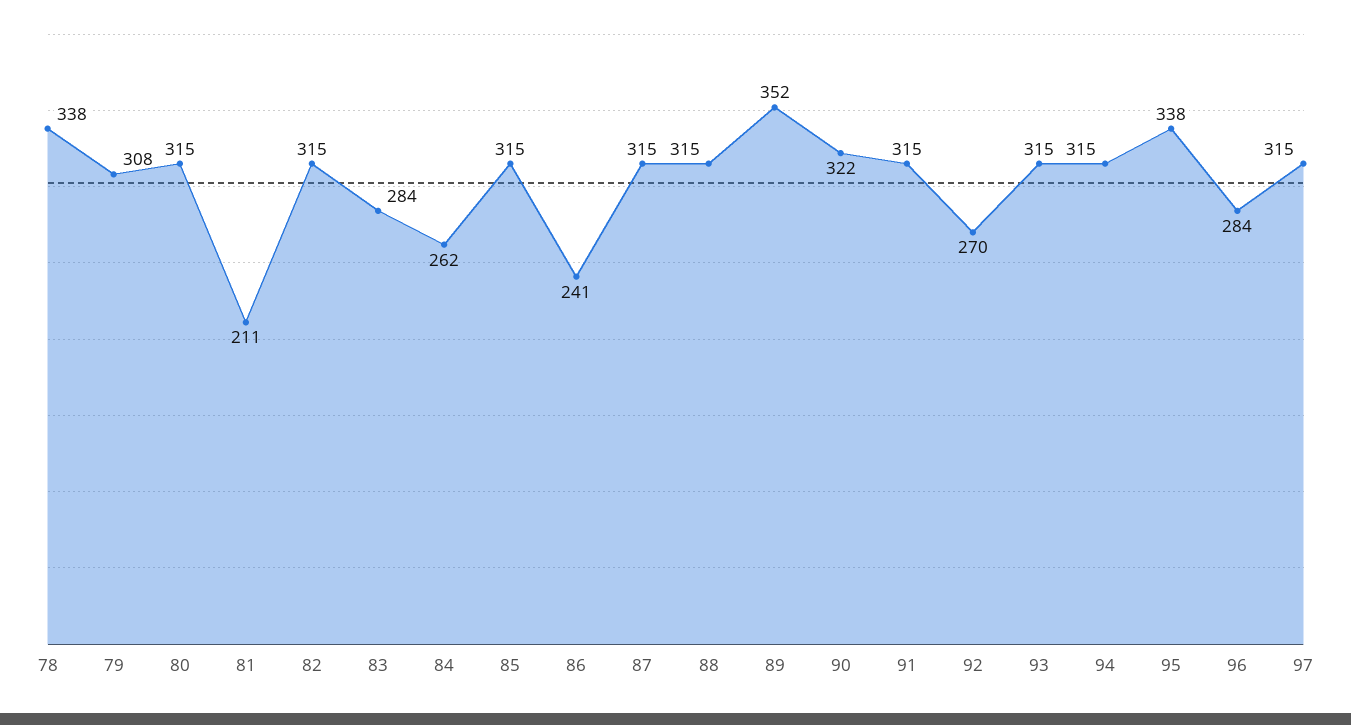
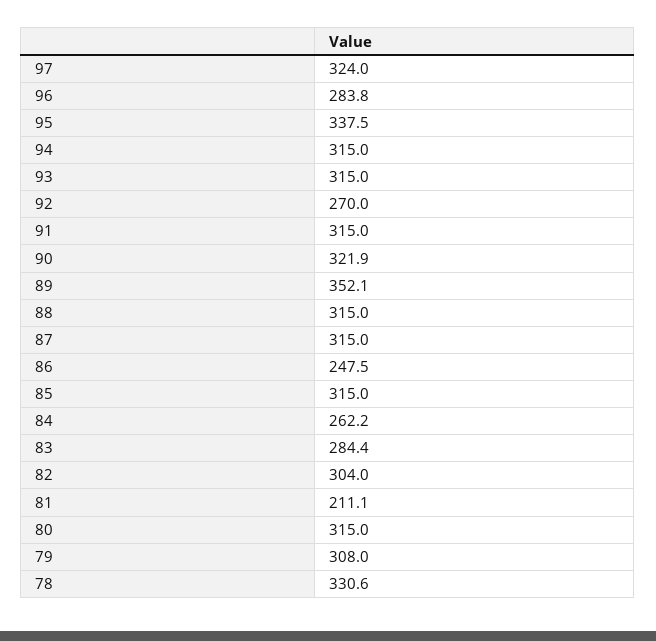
  {
-   "78": 338,
+   "78": 330.6,
    "79": 308,
    "80": 315,
    "81": 211.1,
-   "82": 315,
+   "82": 304,
    "83": 284.4,
    "84": 262.2,
    "85": 315,
-   "86": 241,
+   "86": 247.5,
    "87": 315,
    "88": 315,
    "89": 352.1,
    "90": 321.9,
    "91": 315,
    "92": 270,
    "93": 315,
    "94": 315,
    "95": 337.5,
    "96": 283.8,
-   "97": 315
+   "97": 324
  }

